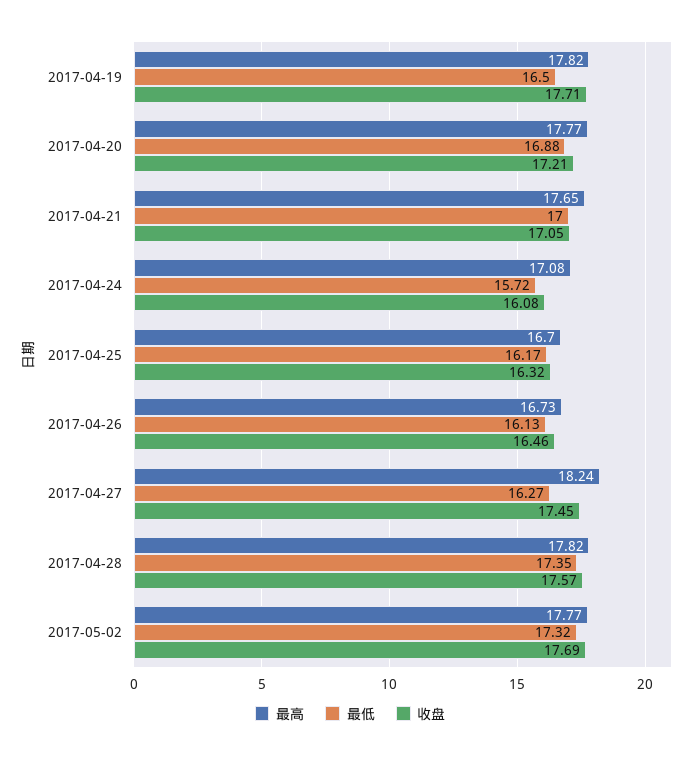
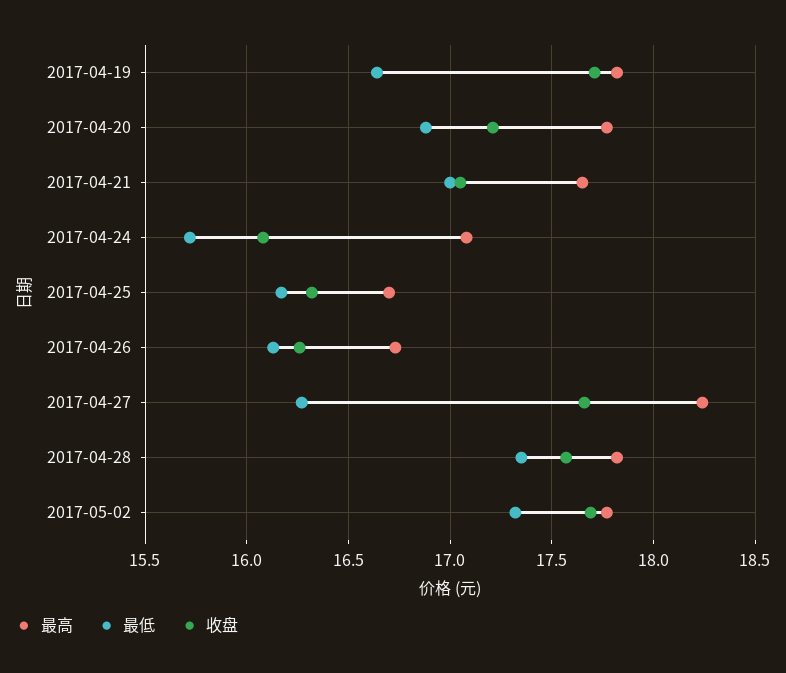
  {
    "最高": {
      "2017-04-19": 17.82,
      "2017-04-20": 17.77,
      "2017-04-21": 17.65,
      "2017-04-24": 17.08,
      "2017-04-25": 16.7,
      "2017-04-26": 16.73,
      "2017-04-27": 18.24,
      "2017-04-28": 17.82,
      "2017-05-02": 17.77
    },
    "最低": {
-     "2017-04-19": 16.5,
+     "2017-04-19": 16.65,
      "2017-04-20": 16.88,
      "2017-04-21": 17,
      "2017-04-24": 15.72,
      "2017-04-25": 16.17,
      "2017-04-26": 16.13,
      "2017-04-27": 16.27,
      "2017-04-28": 17.35,
      "2017-05-02": 17.32
    },
    "收盘": {
      "2017-04-19": 17.71,
      "2017-04-20": 17.21,
      "2017-04-21": 17.05,
      "2017-04-24": 16.08,
      "2017-04-25": 16.32,
-     "2017-04-26": 16.46,
+     "2017-04-26": 16.25,
-     "2017-04-27": 17.45,
+     "2017-04-27": 17.65,
      "2017-04-28": 17.57,
      "2017-05-02": 17.69
    }
  }

